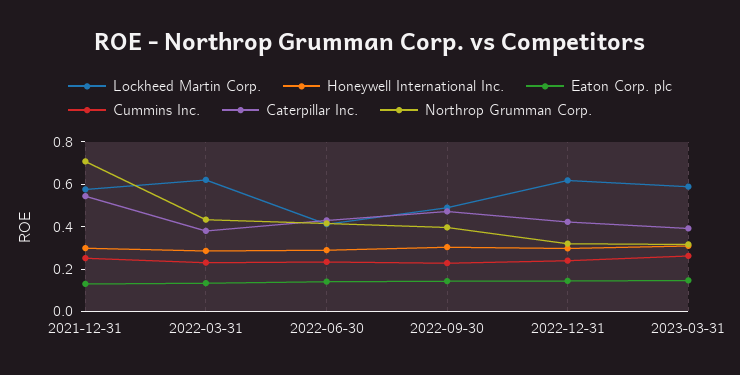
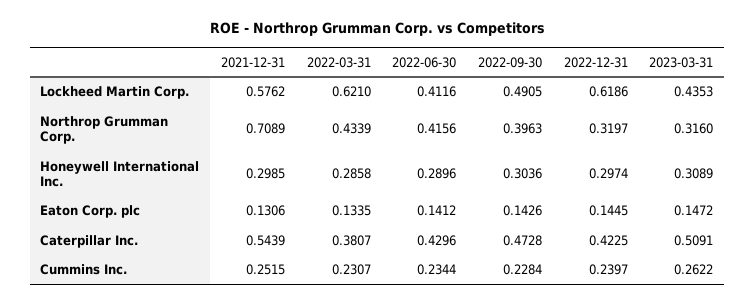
  {
    "Lockheed Martin Corp.": {
      "2021-12-31": 0.5762,
      "2022-03-31": 0.621,
      "2022-06-30": 0.4116,
      "2022-09-30": 0.4905,
      "2022-12-31": 0.6186,
-     "2023-03-31": 0.6
+     "2023-03-31": 0.4353
    },
    "Honeywell International Inc.": {
      "2021-12-31": 0.2985,
      "2022-03-31": 0.2858,
      "2022-06-30": 0.2896,
      "2022-09-30": 0.3036,
      "2022-12-31": 0.2974,
      "2023-03-31": 0.3089
    },
    "Eaton Corp. plc": {
      "2021-12-31": 0.1306,
      "2022-03-31": 0.1335,
      "2022-06-30": 0.1412,
      "2022-09-30": 0.1426,
      "2022-12-31": 0.1445,
      "2023-03-31": 0.1472
    },
    "Cummins Inc.": {
      "2021-12-31": 0.2515,
      "2022-03-31": 0.2307,
      "2022-06-30": 0.2344,
      "2022-09-30": 0.2284,
      "2022-12-31": 0.2397,
      "2023-03-31": 0.2622
    },
    "Caterpillar Inc.": {
      "2021-12-31": 0.5439,
      "2022-03-31": 0.3807,
      "2022-06-30": 0.4296,
      "2022-09-30": 0.4728,
      "2022-12-31": 0.4225,
-     "2023-03-31": 0.4
+     "2023-03-31": 0.5091
    },
    "Northrop Grumman Corp.": {
      "2021-12-31": 0.7089,
      "2022-03-31": 0.4339,
      "2022-06-30": 0.4156,
      "2022-09-30": 0.3963,
      "2022-12-31": 0.3197,
      "2023-03-31": 0.316
    }
  }

